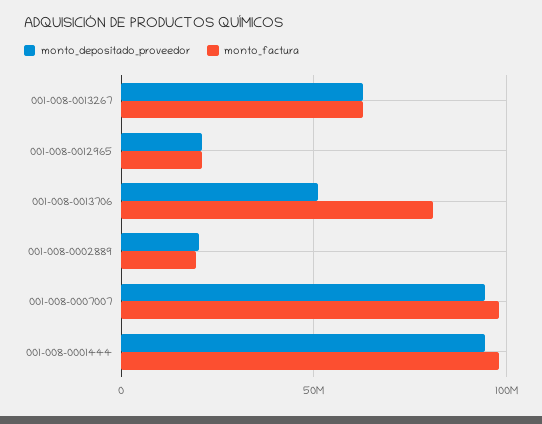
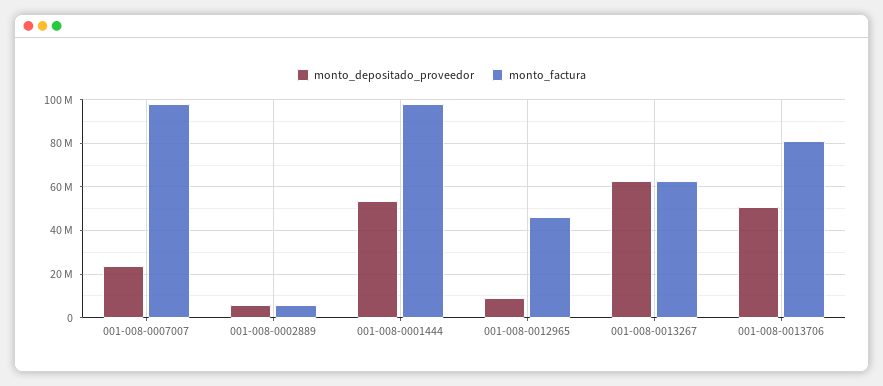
  {
    "monto_depositado_proveedor": {
      "001-008-0013267": 65000000,
-     "001-008-0012965": 20000000,
+     "001-008-0012965": 10000000,
      "001-008-0013706": 50000000,
-     "001-008-0002889": 20000000,
+     "001-008-0002889": 5000000,
-     "001-008-0007007": 95000000,
+     "001-008-0007007": 25000000,
-     "001-008-0001444": 95000000
+     "001-008-0001444": 55000000
    },
    "monto_factura": {
      "001-008-0013267": 65000000,
-     "001-008-0012965": 20000000,
+     "001-008-0012965": 45000000,
      "001-008-0013706": 80000000,
-     "001-008-0002889": 20000000,
+     "001-008-0002889": 5000000,
      "001-008-0007007": 100000000,
      "001-008-0001444": 100000000
    }
  }

